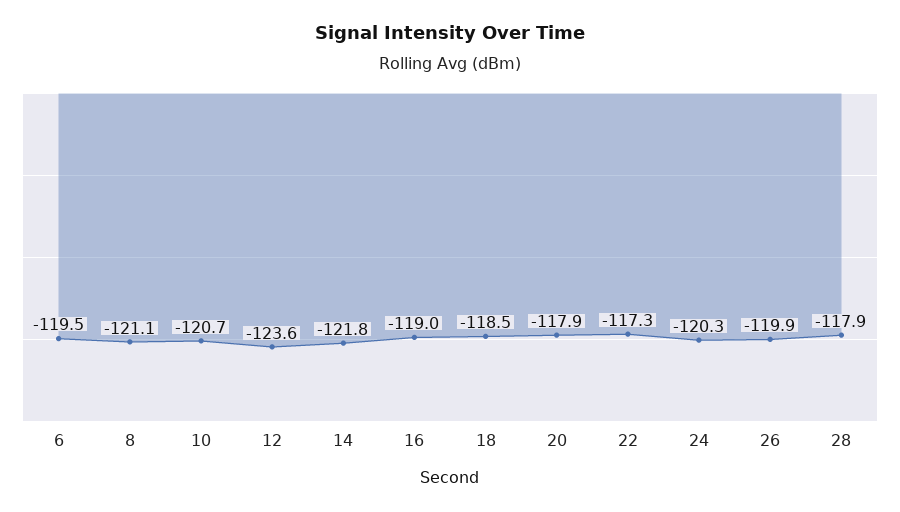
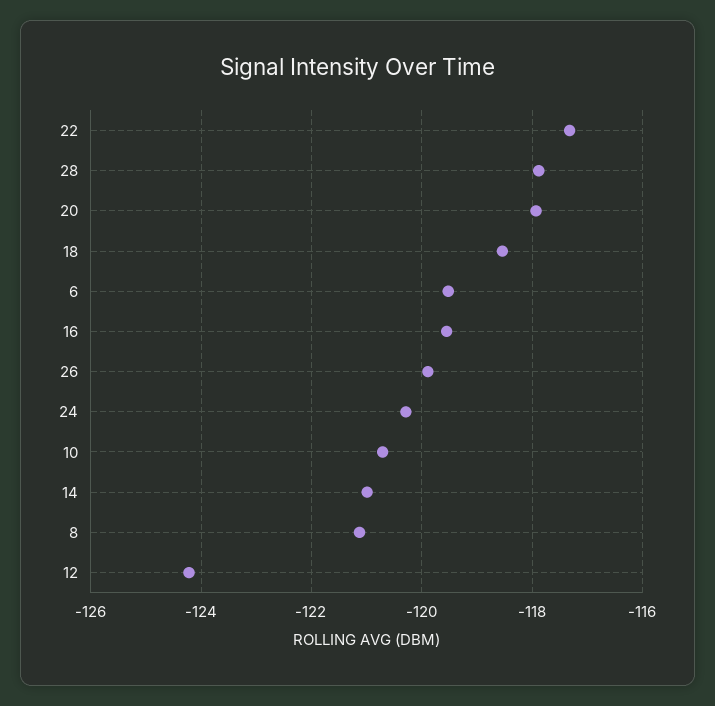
  {
    "6": -119.5,
    "8": -121.1,
    "10": -120.7,
-   "12": -123.6,
+   "12": -124.2,
-   "14": -121.8,
+   "14": -121,
-   "16": -119,
+   "16": -119.6,
    "18": -118.5,
    "20": -117.9,
    "22": -117.3,
    "24": -120.3,
    "26": -119.9,
    "28": -117.9
  }

